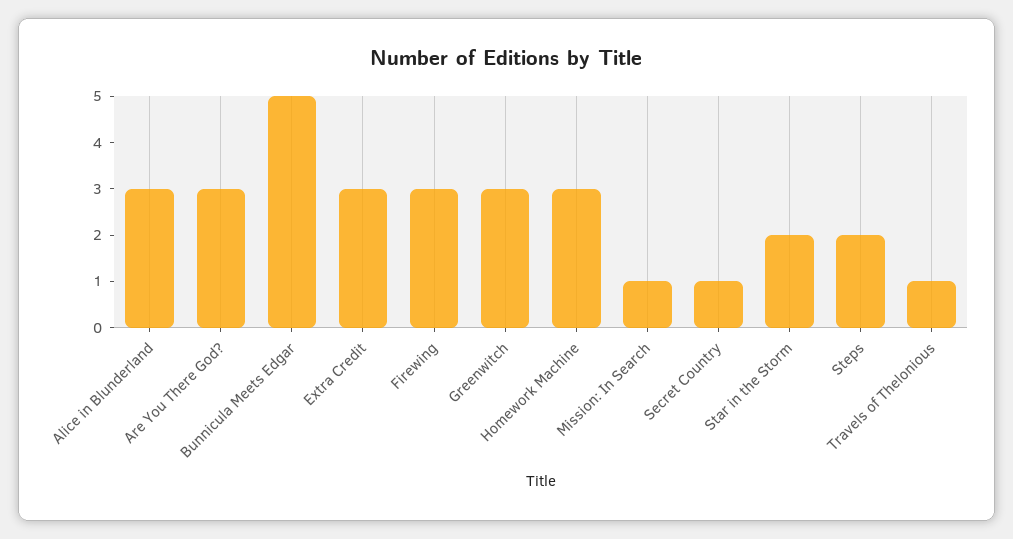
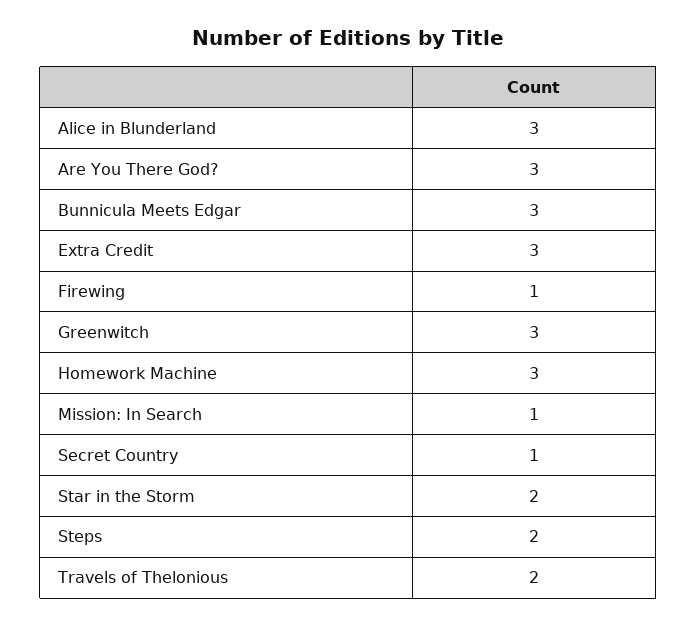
  {
    "Alice in Blunderland": 3,
    "Are You There God?": 3,
-   "Bunnicula Meets Edgar": 5,
+   "Bunnicula Meets Edgar": 3,
    "Extra Credit": 3,
-   "Firewing": 3,
+   "Firewing": 1,
    "Greenwitch": 3,
    "Homework Machine": 3,
    "Mission: In Search": 1,
    "Secret Country": 1,
    "Star in the Storm": 2,
    "Steps": 2,
-   "Travels of Thelonious": 1
+   "Travels of Thelonious": 2
  }

